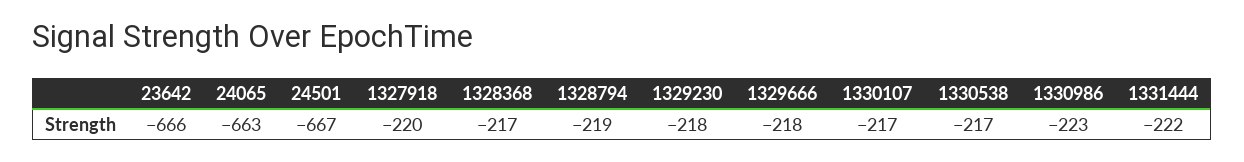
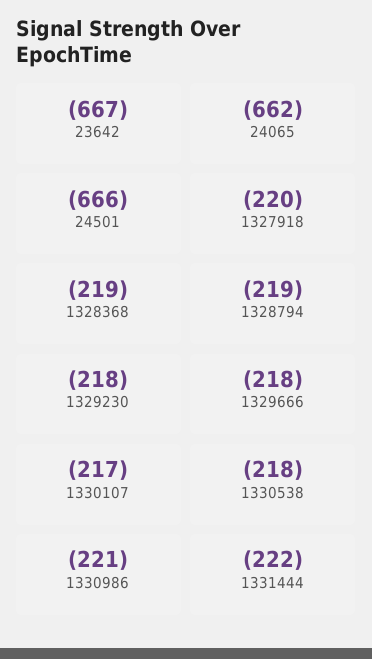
  {
-   "23642": -666,
+   "23642": -667,
-   "24065": -663,
+   "24065": -662,
-   "24501": -667,
+   "24501": -666,
    "1327918": -220,
-   "1328368": -217,
+   "1328368": -219,
    "1328794": -219,
    "1329230": -218,
    "1329666": -218,
    "1330107": -217,
-   "1330538": -217,
+   "1330538": -218,
-   "1330986": -223,
+   "1330986": -221,
    "1331444": -222
  }

